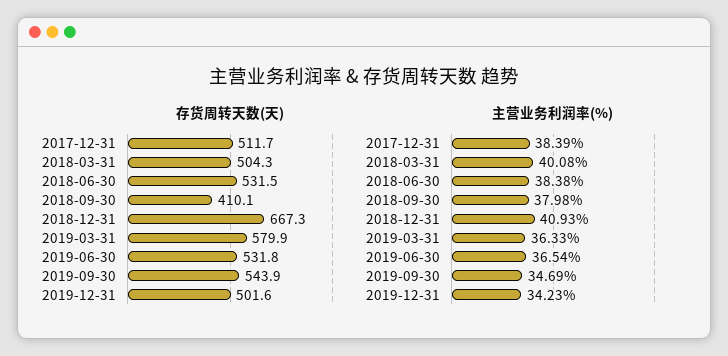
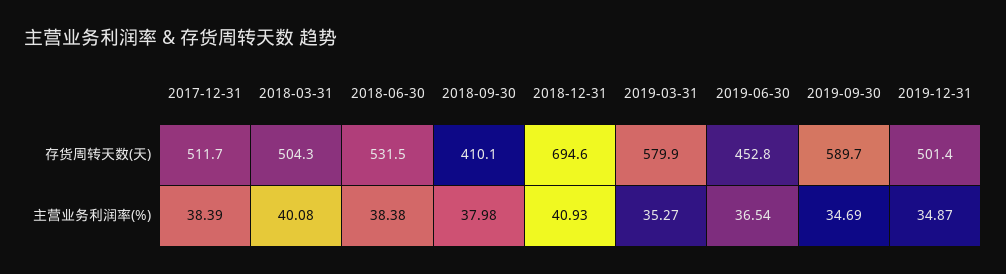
  {
    "存货周转天数(天)": {
      "2017-12-31": 511.7,
      "2018-03-31": 504.3,
      "2018-06-30": 531.5,
      "2018-09-30": 410.1,
-     "2018-12-31": 667.3,
+     "2018-12-31": 694.6,
      "2019-03-31": 579.9,
-     "2019-06-30": 531.8,
+     "2019-06-30": 452.8,
-     "2019-09-30": 543.9,
+     "2019-09-30": 589.7,
-     "2019-12-31": 501.6
+     "2019-12-31": 501.4
    },
    "主营业务利润率(%)": {
      "2017-12-31": 38.39,
      "2018-03-31": 40.08,
      "2018-06-30": 38.38,
      "2018-09-30": 37.98,
      "2018-12-31": 40.93,
-     "2019-03-31": 36.33,
+     "2019-03-31": 35.27,
      "2019-06-30": 36.54,
      "2019-09-30": 34.69,
-     "2019-12-31": 34.23
+     "2019-12-31": 34.87
    }
  }

